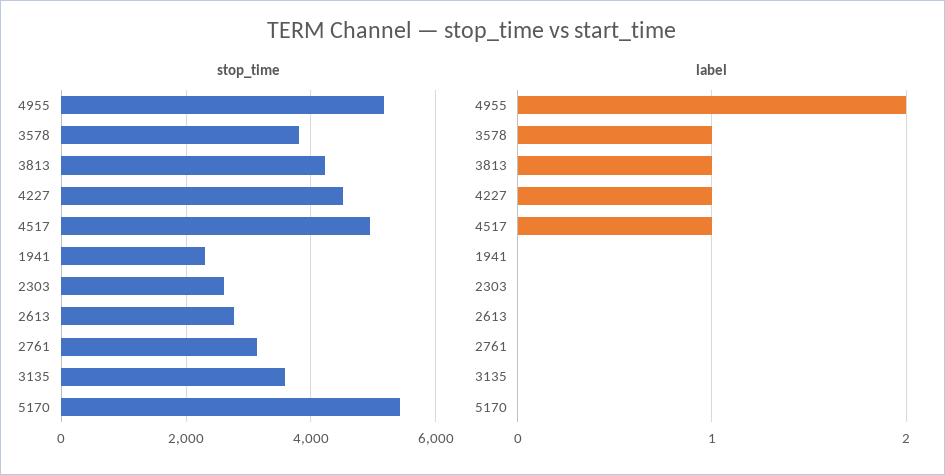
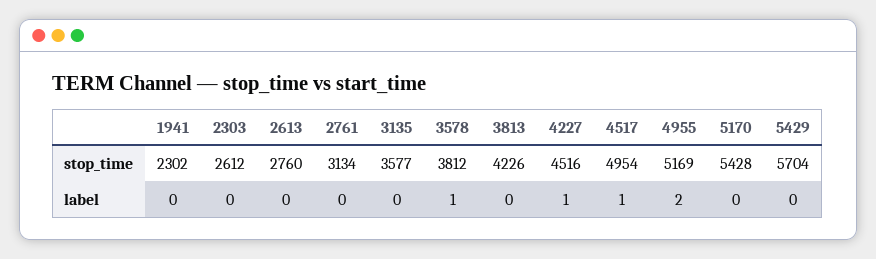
  {
    "stop_time": {
      "4955": 5169,
      "3578": 3812,
      "3813": 4226,
      "4227": 4516,
      "4517": 4954,
      "1941": 2302,
      "2303": 2612,
      "2613": 2760,
      "2761": 3134,
      "3135": 3577,
-     "5170": 5428
+     "5170": 5428,
+     "5429": 5704
    },
    "label": {
      "4955": 2,
      "3578": 1,
-     "3813": 1,
+     "3813": 0,
      "4227": 1,
      "4517": 1,
      "1941": 0,
      "2303": 0,
      "2613": 0,
      "2761": 0,
      "3135": 0,
-     "5170": 0
+     "5170": 0,
+     "5429": 0
    }
  }

